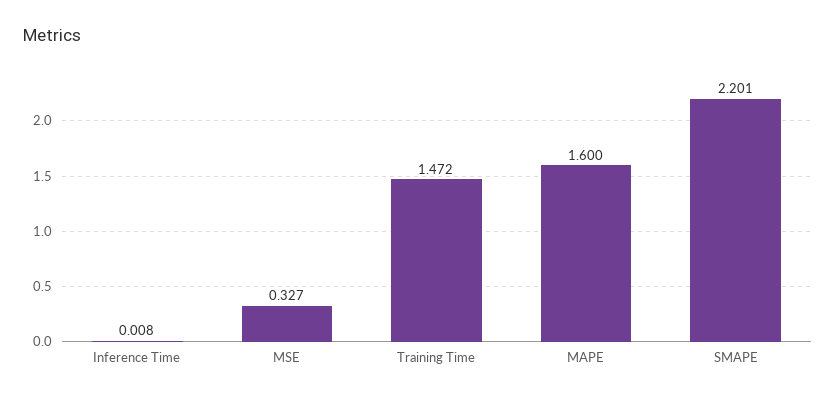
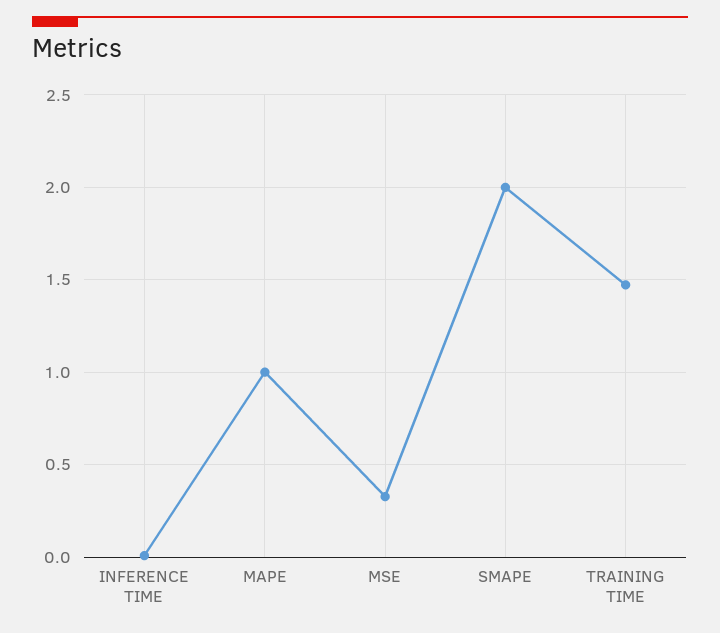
  {
    "Inference Time": 0.008,
    "MSE": 0.327,
    "Training Time": 1.472,
-   "MAPE": 1.6,
+   "MAPE": 1,
-   "SMAPE": 2.201
+   "SMAPE": 2
  }

